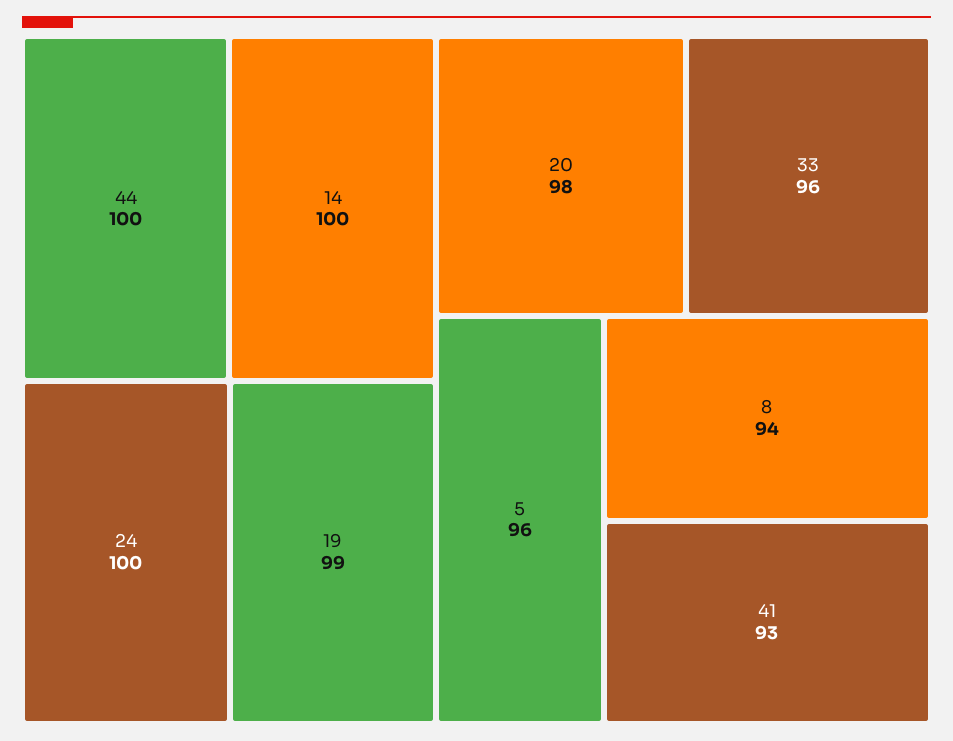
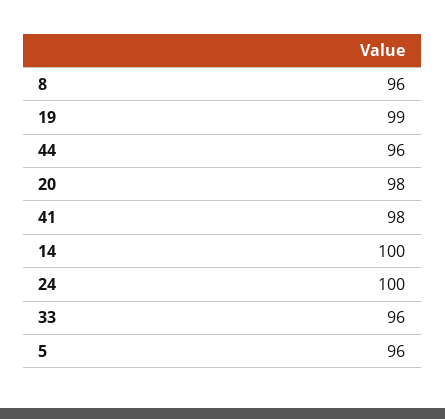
  {
-   "44": 100,
+   "44": 96,
    "14": 100,
    "24": 100,
    "19": 99,
    "20": 98,
    "33": 96,
    "5": 96,
-   "8": 94,
+   "8": 96,
-   "41": 93
+   "41": 98
  }

